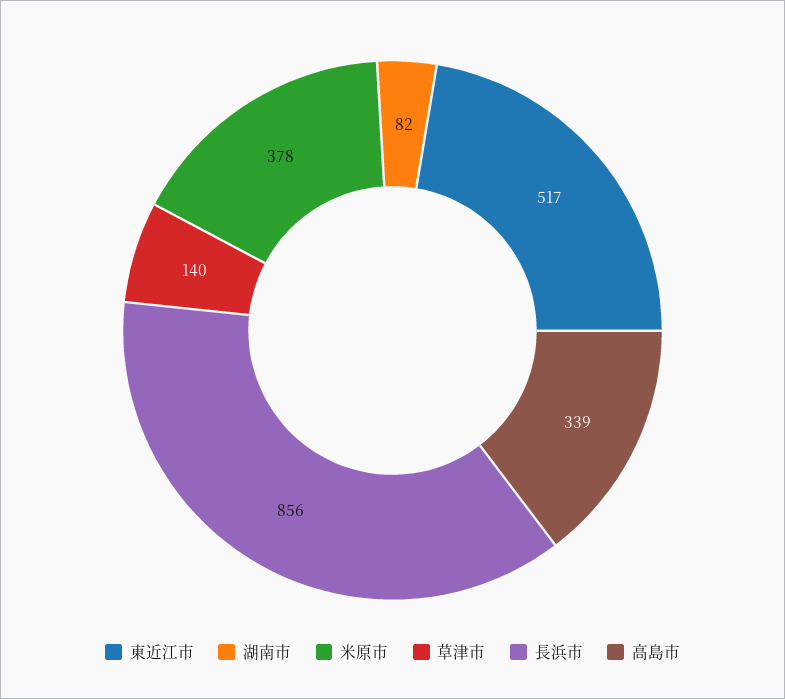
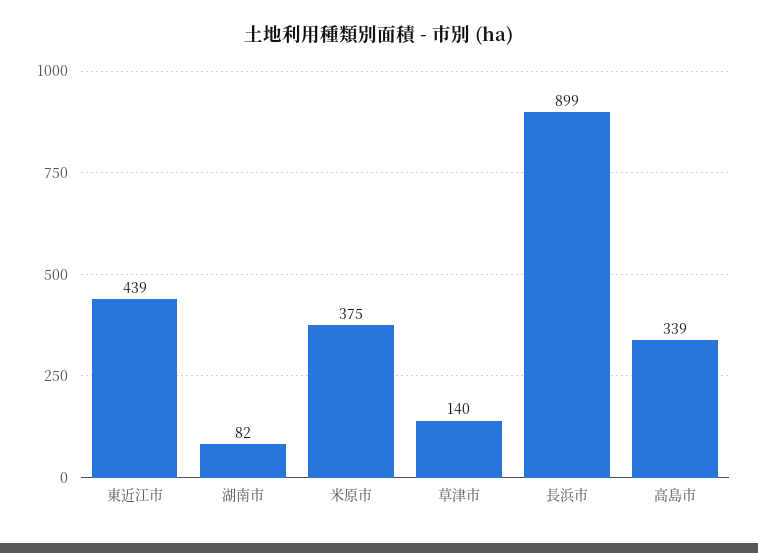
  {
-   "東近江市": 517,
+   "東近江市": 439,
    "湖南市": 82,
-   "米原市": 378,
+   "米原市": 375,
    "草津市": 140,
-   "長浜市": 856,
+   "長浜市": 899,
    "高島市": 339
  }

